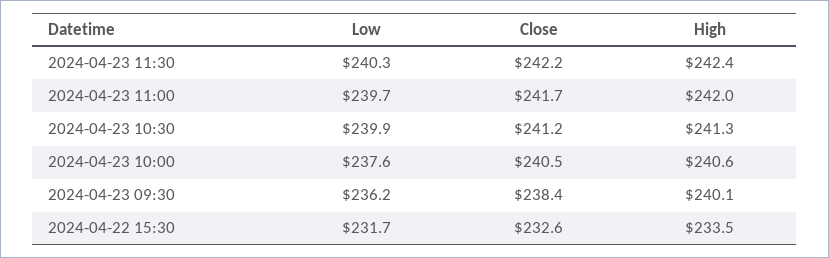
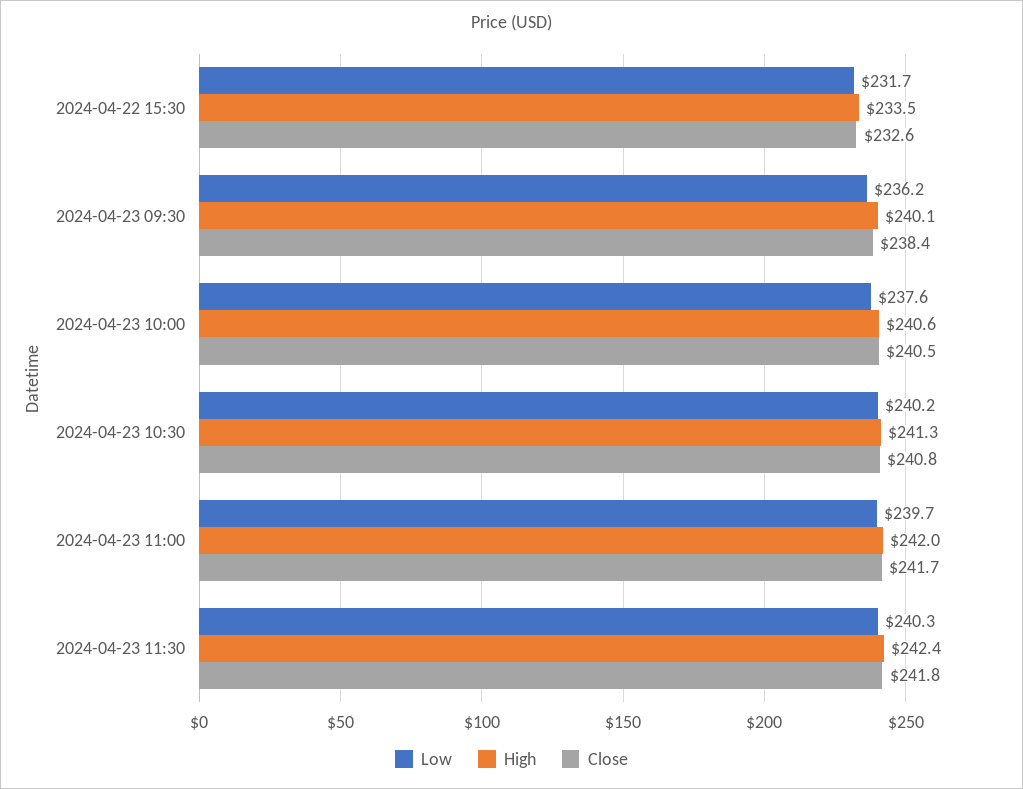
  {
    "Low": {
      "2024-04-23 11:30": 240.3,
      "2024-04-23 11:00": 239.7,
-     "2024-04-23 10:30": 239.9,
+     "2024-04-23 10:30": 240.2,
      "2024-04-23 10:00": 237.6,
      "2024-04-23 09:30": 236.2,
      "2024-04-22 15:30": 231.7
    },
    "Close": {
-     "2024-04-23 11:30": 242.2,
+     "2024-04-23 11:30": 241.8,
      "2024-04-23 11:00": 241.7,
-     "2024-04-23 10:30": 241.2,
+     "2024-04-23 10:30": 240.8,
      "2024-04-23 10:00": 240.5,
      "2024-04-23 09:30": 238.4,
      "2024-04-22 15:30": 232.6
    },
    "High": {
      "2024-04-23 11:30": 242.4,
      "2024-04-23 11:00": 242,
      "2024-04-23 10:30": 241.3,
      "2024-04-23 10:00": 240.6,
      "2024-04-23 09:30": 240.1,
      "2024-04-22 15:30": 233.5
    }
  }

